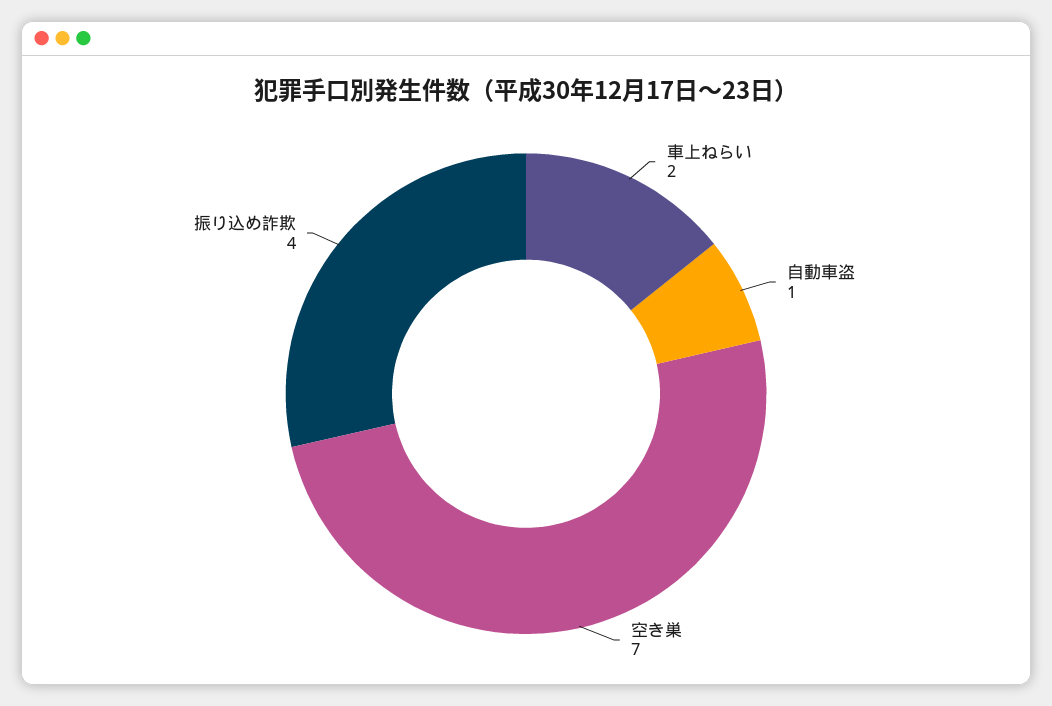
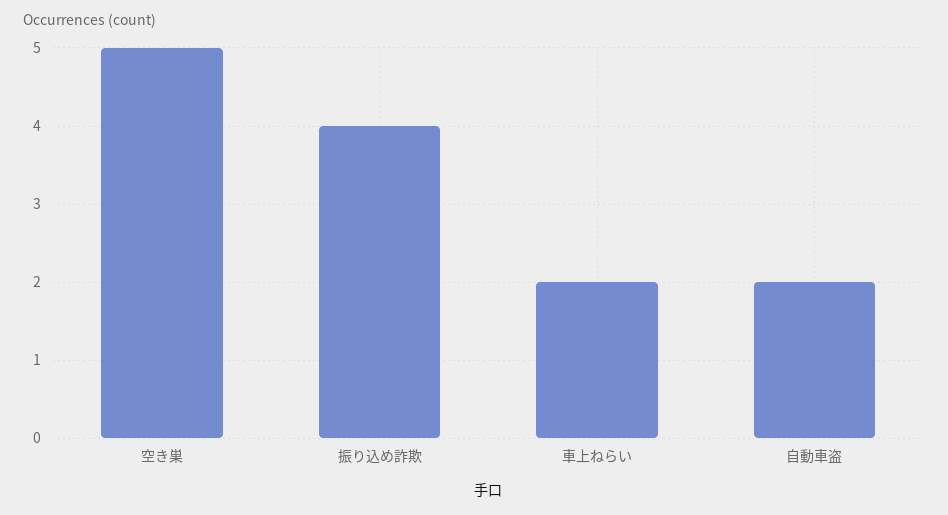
  {
    "車上ねらい": 2,
-   "自動車盗": 1,
+   "自動車盗": 2,
-   "空き巣": 7,
+   "空き巣": 5,
    "振り込め詐欺": 4
  }

